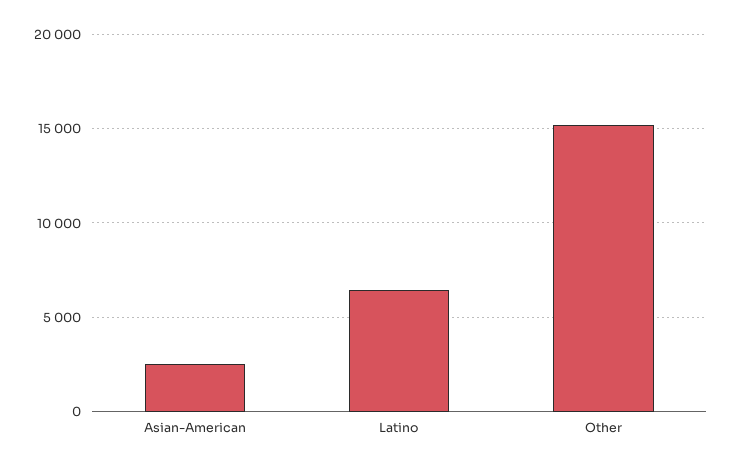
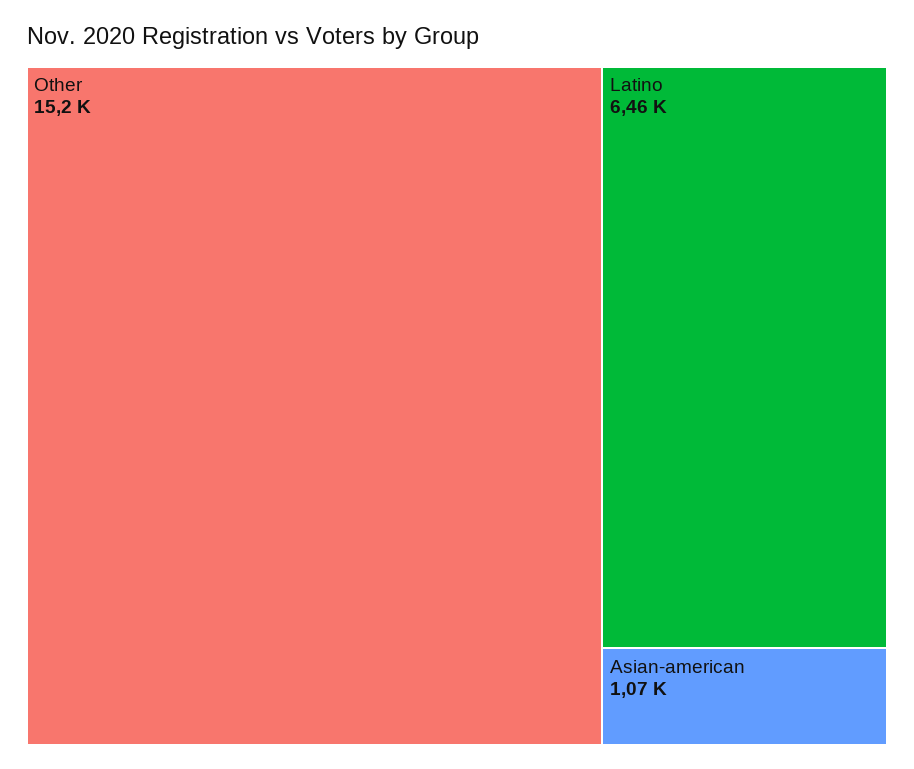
  {
-   "Asian-American": 2500,
+   "Asian-American": 1070,
    "Latino": 6460,
    "Other": 15200
  }

